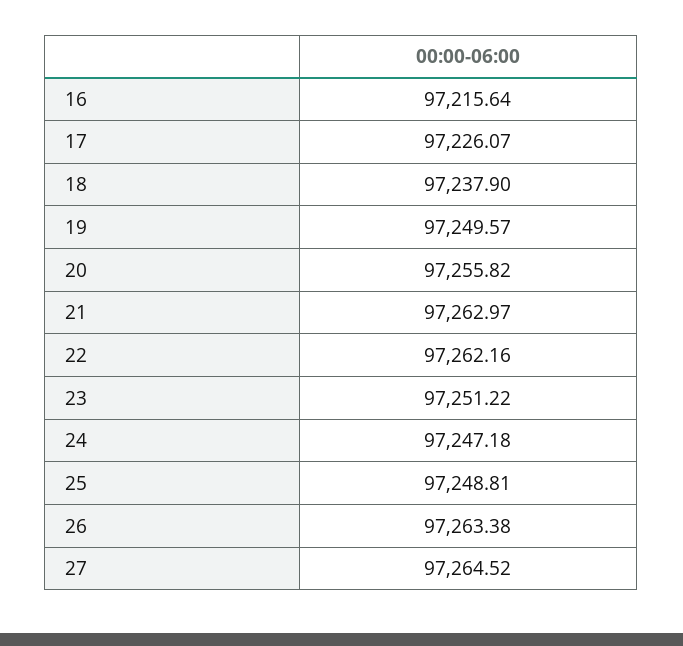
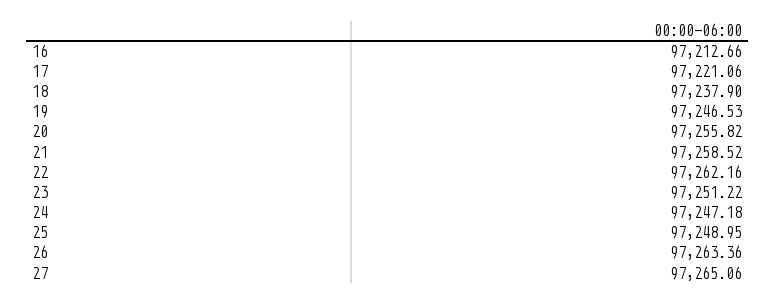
  {
-   "16": 97215.64,
+   "16": 97212.66,
-   "17": 97226.07,
+   "17": 97221.06,
    "18": 97237.9,
-   "19": 97249.57,
+   "19": 97246.53,
    "20": 97255.82,
-   "21": 97262.97,
+   "21": 97258.52,
    "22": 97262.16,
    "23": 97251.22,
    "24": 97247.18,
-   "25": 97248.81,
+   "25": 97248.95,
-   "26": 97263.38,
+   "26": 97263.36,
-   "27": 97264.52
+   "27": 97265.06
  }

